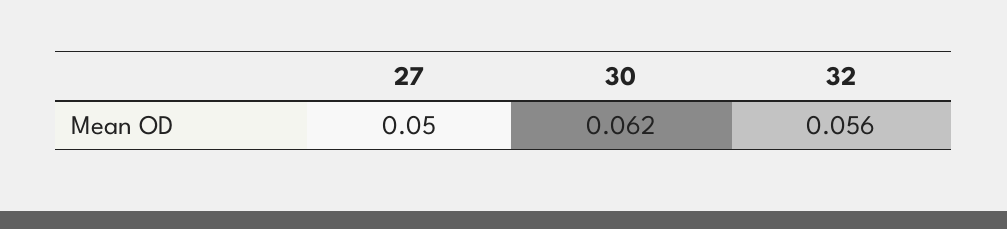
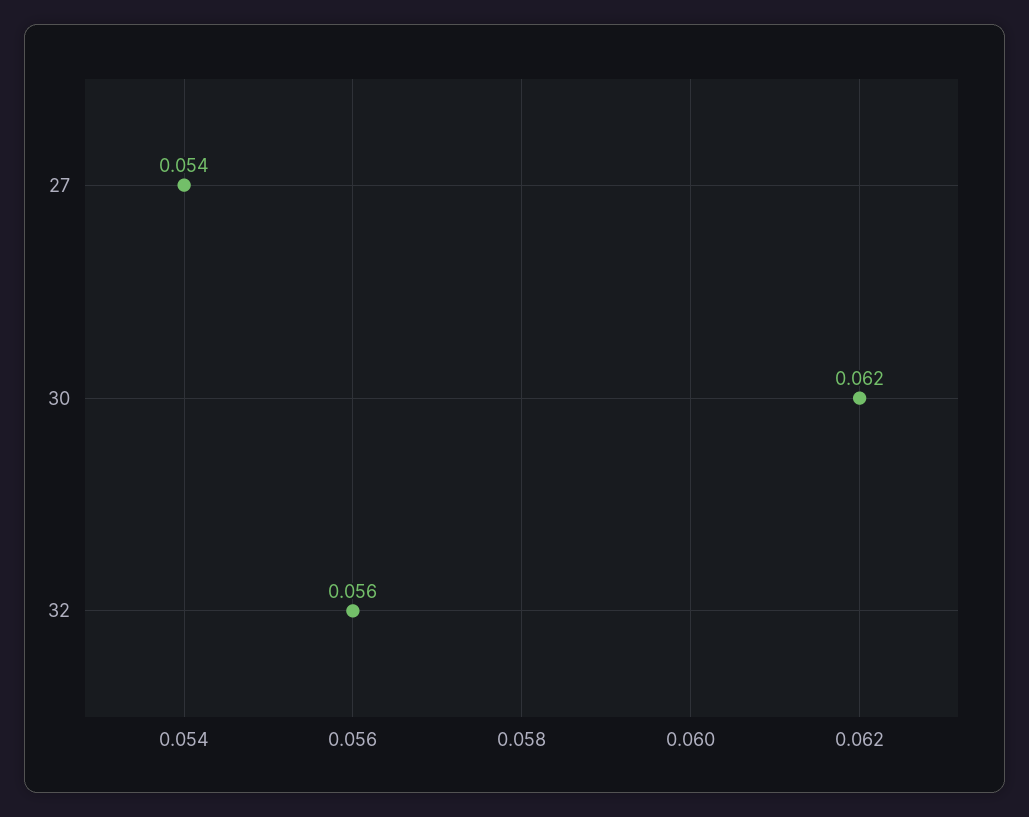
  {
-   "27": 0.05,
+   "27": 0.054,
    "30": 0.062,
    "32": 0.056
  }

